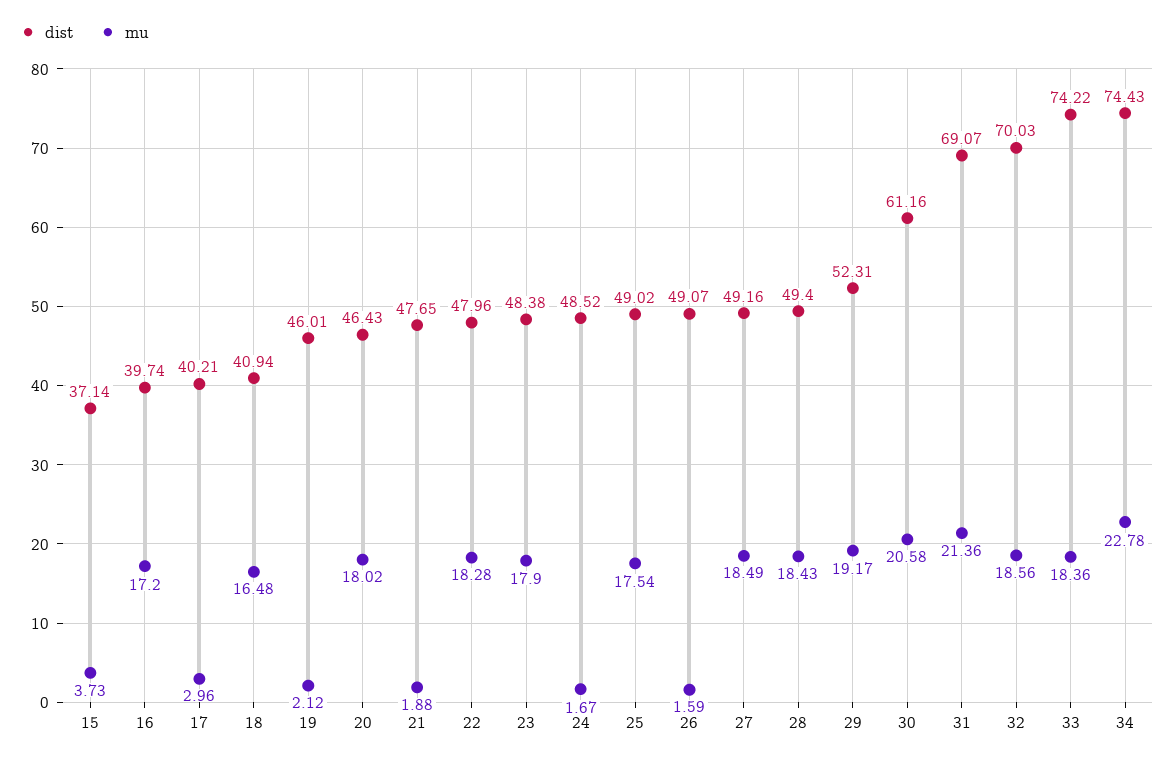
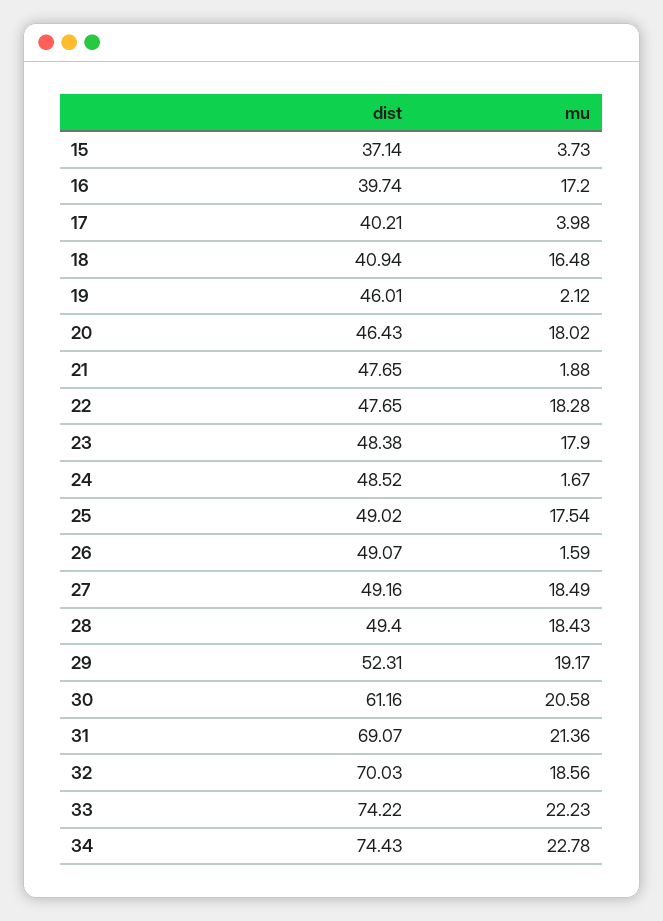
  {
    "dist": {
      "15": 37.14,
      "16": 39.74,
      "17": 40.21,
      "18": 40.94,
      "19": 46.01,
      "20": 46.43,
      "21": 47.65,
-     "22": 47.96,
+     "22": 47.65,
      "23": 48.38,
      "24": 48.52,
      "25": 49.02,
      "26": 49.07,
      "27": 49.16,
      "28": 49.4,
      "29": 52.31,
      "30": 61.16,
      "31": 69.07,
      "32": 70.03,
      "33": 74.22,
      "34": 74.43
    },
    "mu": {
      "15": 3.73,
      "16": 17.2,
-     "17": 2.96,
+     "17": 3.98,
      "18": 16.48,
      "19": 2.12,
      "20": 18.02,
      "21": 1.88,
      "22": 18.28,
      "23": 17.9,
      "24": 1.67,
      "25": 17.54,
      "26": 1.59,
      "27": 18.49,
      "28": 18.43,
      "29": 19.17,
      "30": 20.58,
      "31": 21.36,
      "32": 18.56,
-     "33": 18.36,
+     "33": 22.23,
      "34": 22.78
    }
  }

